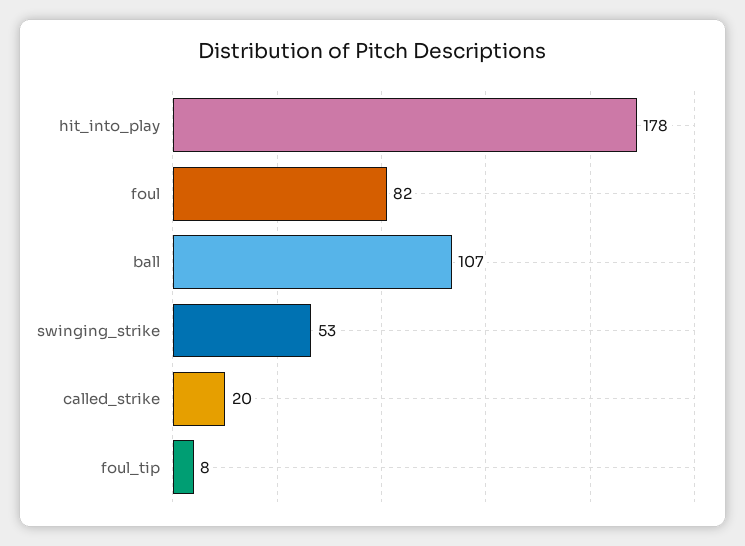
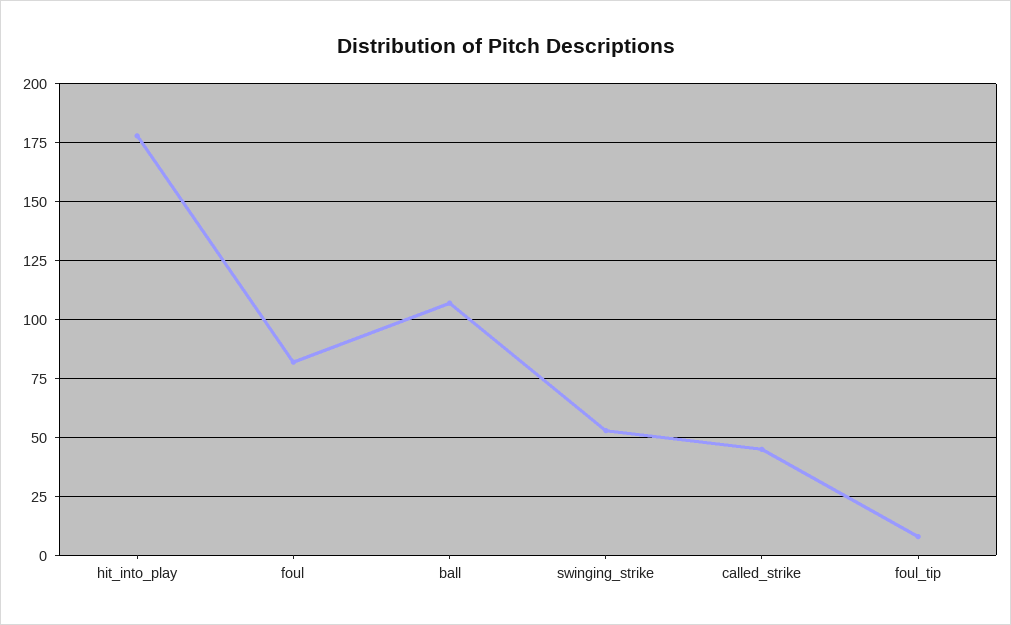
  {
    "hit_into_play": 178,
    "foul": 82,
    "ball": 107,
    "swinging_strike": 53,
-   "called_strike": 20,
+   "called_strike": 45,
    "foul_tip": 8
  }

